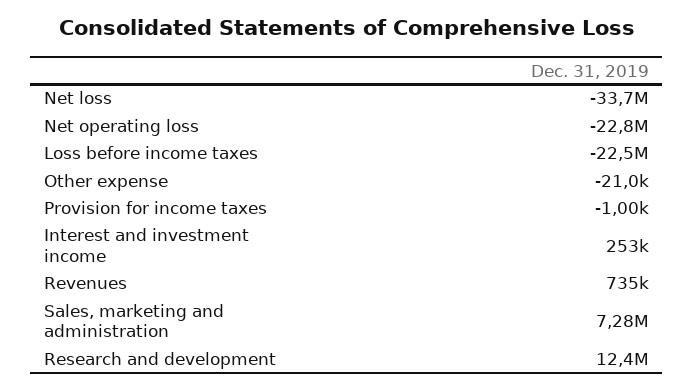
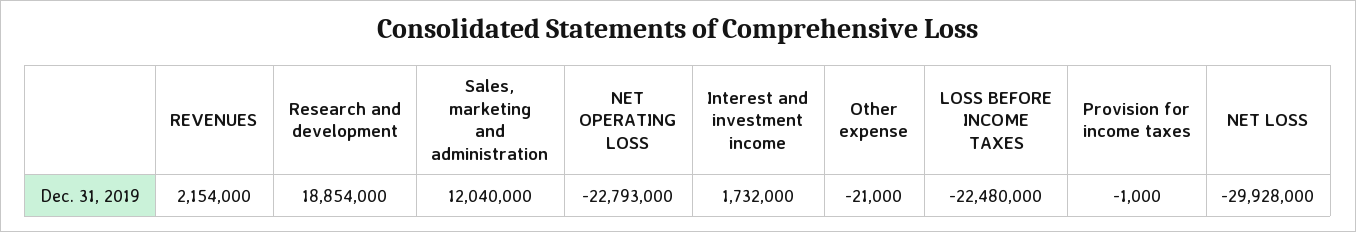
  {
-   "Net loss": -33700000,
+   "Net loss": -29928000,
    "Net operating loss": -22793000,
    "Loss before income taxes": -22480000,
    "Other expense": -21000,
    "Provision for income taxes": -1000,
-   "Interest and investment income": 253000,
+   "Interest and investment income": 1732000,
-   "Revenues": 735000,
+   "Revenues": 2154000,
-   "Sales, marketing and administration": 7280000,
+   "Sales, marketing and administration": 12040000,
-   "Research and development": 12400000
+   "Research and development": 18854000
  }

